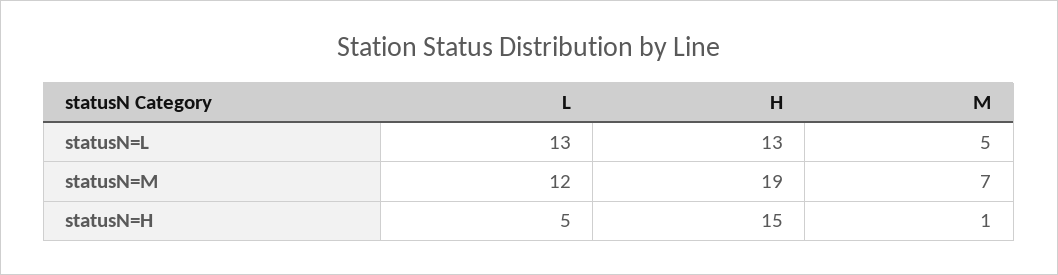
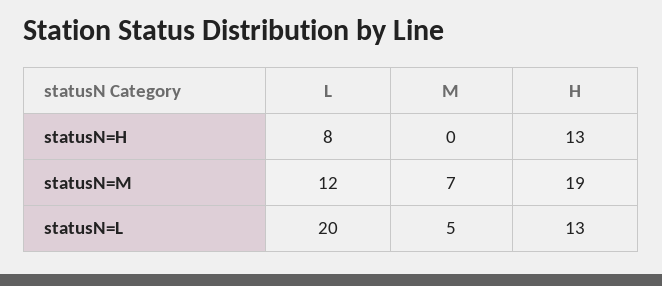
  {
    "L": {
-     "statusN=L": 13,
+     "statusN=L": 20,
      "statusN=M": 12,
-     "statusN=H": 5
+     "statusN=H": 8
    },
    "H": {
      "statusN=L": 13,
      "statusN=M": 19,
-     "statusN=H": 15
+     "statusN=H": 13
    },
    "M": {
      "statusN=L": 5,
      "statusN=M": 7,
-     "statusN=H": 1
+     "statusN=H": 0
    }
  }

